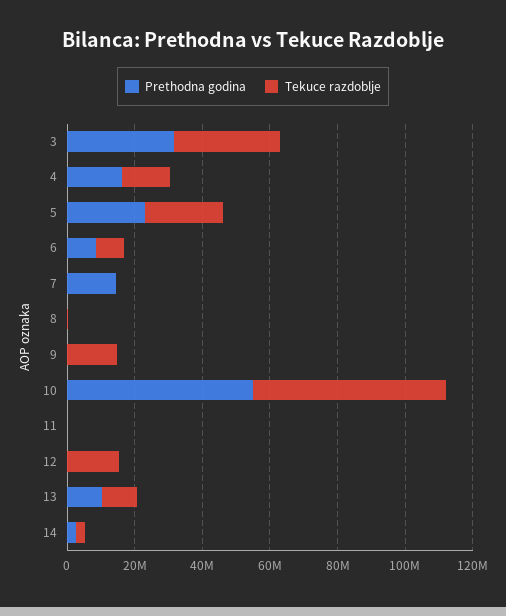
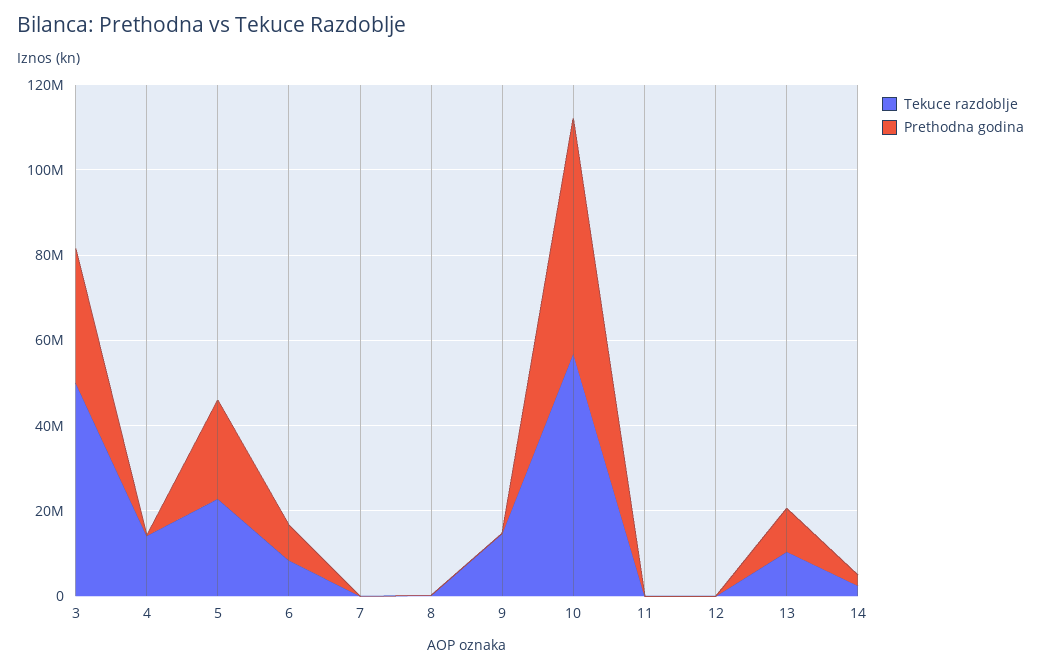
  {
    "Prethodna godina": {
      "3": 30000000,
-     "4": 15000000,
+     "4": 0,
      "5": 25000000,
      "6": 10000000,
-     "7": 15000000,
+     "7": 0,
      "8": 0,
      "9": 0,
      "10": 55000000,
      "11": 0,
      "12": 0,
      "13": 10000000,
      "14": 5000000
    },
    "Tekuce razdoblje": {
-     "3": 30000000,
+     "3": 50000000,
      "4": 15000000,
      "5": 25000000,
      "6": 10000000,
      "7": 0,
      "8": 0,
      "9": 15000000,
      "10": 55000000,
      "11": 0,
-     "12": 15000000,
+     "12": 0,
      "13": 10000000,
      "14": 0
    }
  }

